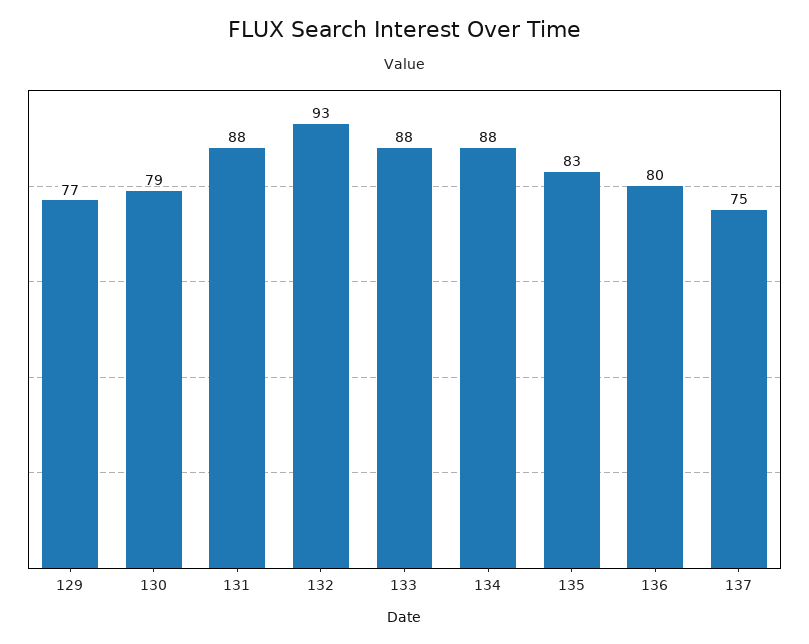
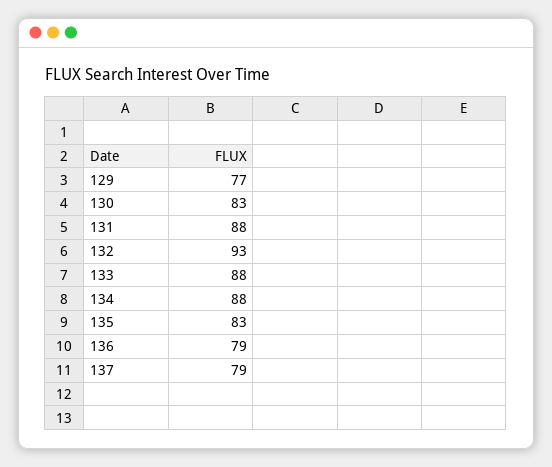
  {
    "129": 77,
-   "130": 79,
+   "130": 83,
    "131": 88,
    "132": 93,
    "133": 88,
    "134": 88,
    "135": 83,
-   "136": 80,
+   "136": 79,
-   "137": 75
+   "137": 79
  }

